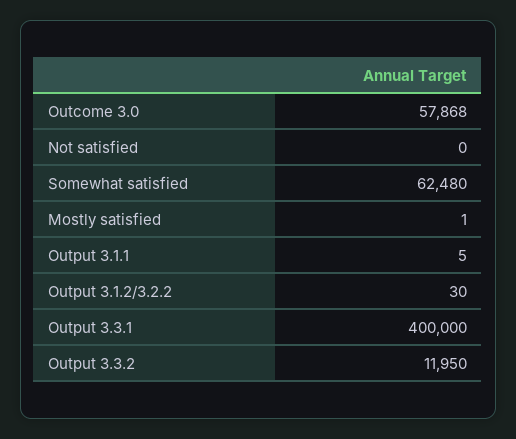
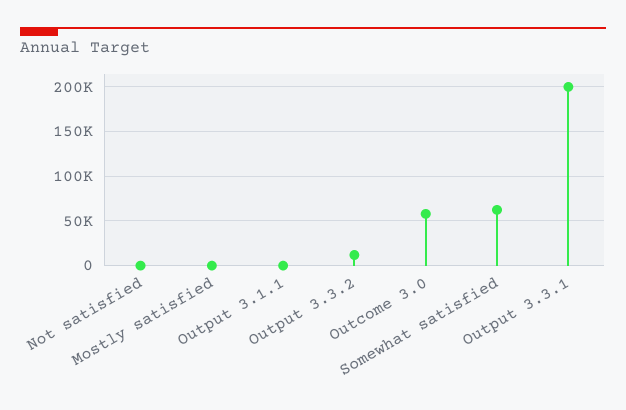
  {
    "Outcome 3.0": 57868,
    "Not satisfied": 0,
    "Somewhat satisfied": 62480,
    "Mostly satisfied": 1,
    "Output 3.1.1": 5,
-   "Output 3.1.2/3.2.2": 30,
-   "Output 3.3.1": 400000,
+   "Output 3.3.1": 200000,
    "Output 3.3.2": 11950
  }

